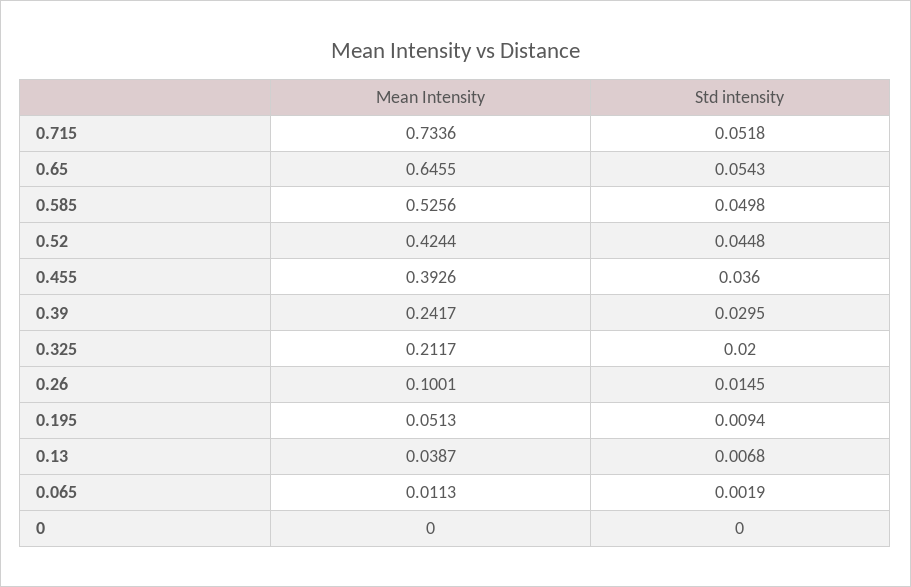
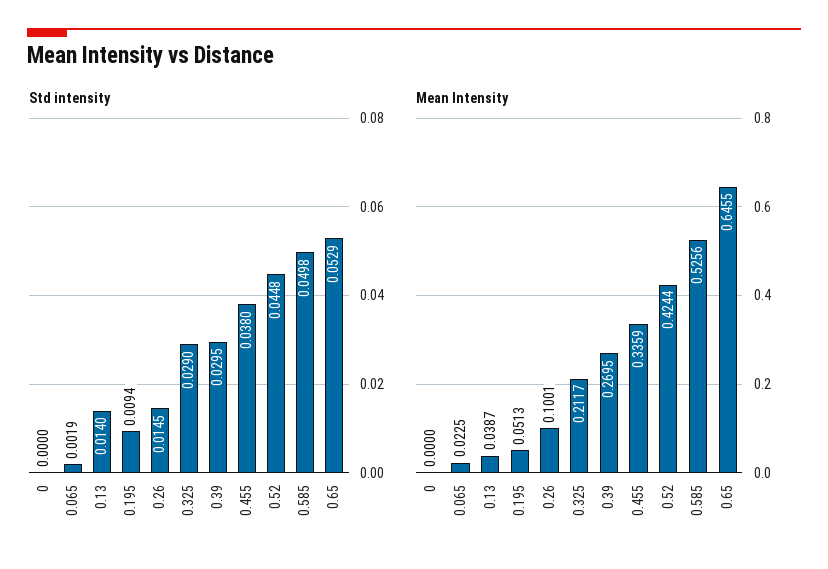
  {
    "Mean Intensity": {
-     "0.715": 0.7336,
      "0.65": 0.6455,
      "0.585": 0.5256,
      "0.52": 0.4244,
-     "0.455": 0.3926,
+     "0.455": 0.3359,
-     "0.39": 0.2417,
+     "0.39": 0.2695,
      "0.325": 0.2117,
      "0.26": 0.1001,
      "0.195": 0.0513,
      "0.13": 0.0387,
-     "0.065": 0.0113,
+     "0.065": 0.0225,
      "0": 0
    },
    "Std intensity": {
-     "0.715": 0.0518,
-     "0.65": 0.0543,
+     "0.65": 0.0529,
      "0.585": 0.0498,
      "0.52": 0.0448,
-     "0.455": 0.036,
+     "0.455": 0.038,
      "0.39": 0.0295,
-     "0.325": 0.02,
+     "0.325": 0.029,
      "0.26": 0.0145,
      "0.195": 0.0094,
-     "0.13": 0.0068,
+     "0.13": 0.014,
      "0.065": 0.0019,
      "0": 0
    }
  }

